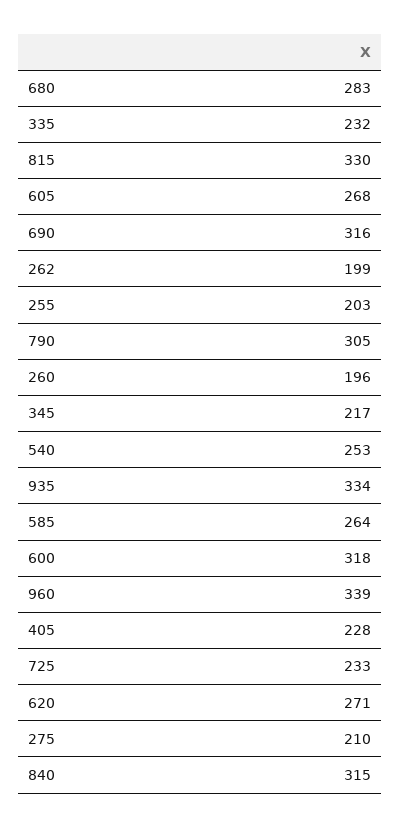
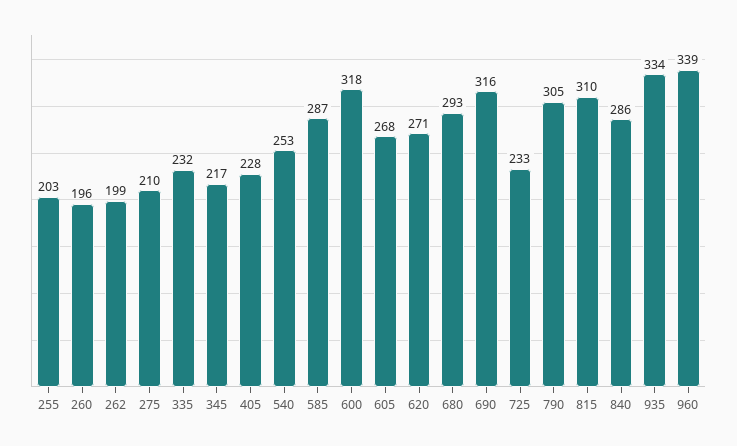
  {
-   "680": 283,
+   "680": 293,
    "335": 232,
-   "815": 330,
+   "815": 310,
    "605": 268,
    "690": 316,
    "262": 199,
    "255": 203,
    "790": 305,
    "260": 196,
    "345": 217,
    "540": 253,
    "935": 334,
-   "585": 264,
+   "585": 287,
    "600": 318,
    "960": 339,
    "405": 228,
    "725": 233,
    "620": 271,
    "275": 210,
-   "840": 315
+   "840": 286
  }

